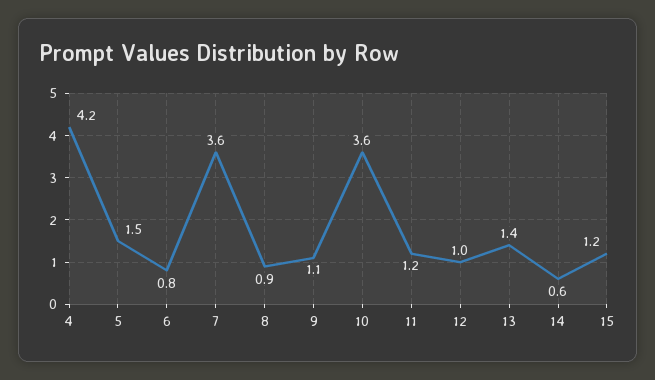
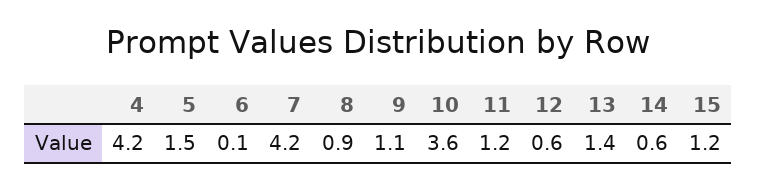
  {
    "4": 4.2,
    "5": 1.5,
-   "6": 0.8,
+   "6": 0.1,
-   "7": 3.6,
+   "7": 4.2,
    "8": 0.9,
    "9": 1.1,
    "10": 3.6,
    "11": 1.2,
-   "12": 1,
+   "12": 0.6,
    "13": 1.4,
    "14": 0.6,
    "15": 1.2
  }

